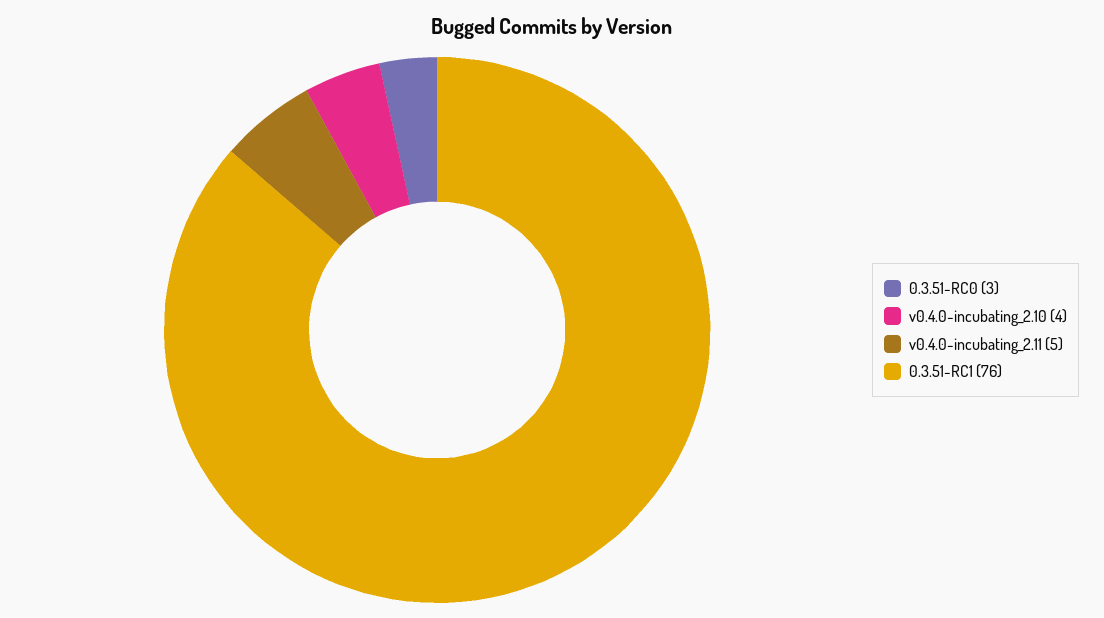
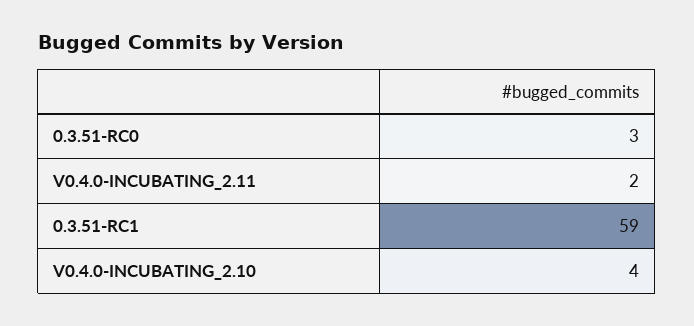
  {
    "0.3.51-RC0": 3,
    "v0.4.0-incubating_2.10": 4,
-   "v0.4.0-incubating_2.11": 5,
+   "v0.4.0-incubating_2.11": 2,
-   "0.3.51-RC1": 76
+   "0.3.51-RC1": 59
  }

